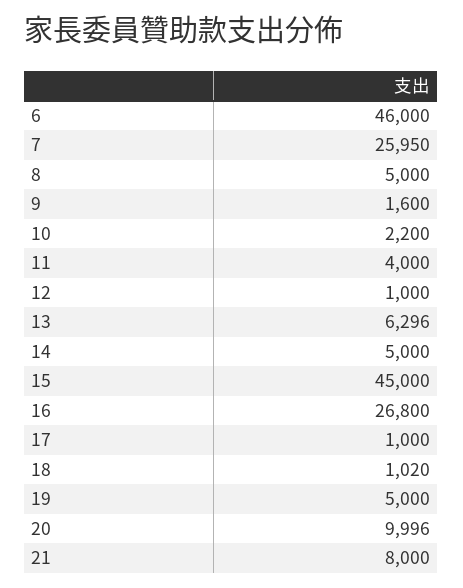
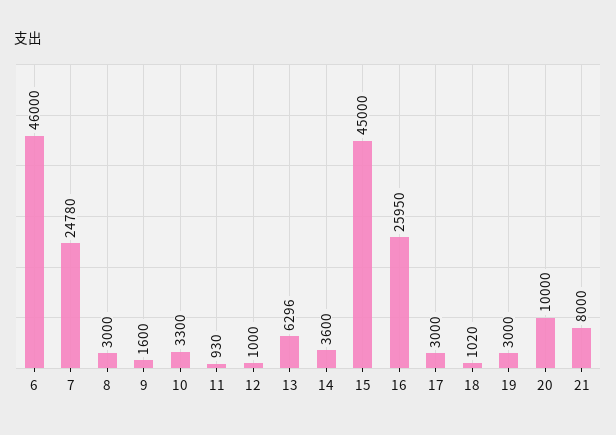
  {
    "6": 46000,
-   "7": 25950,
+   "7": 24780,
-   "8": 5000,
+   "8": 3000,
    "9": 1600,
-   "10": 2200,
+   "10": 3300,
-   "11": 4000,
+   "11": 930,
    "12": 1000,
    "13": 6296,
-   "14": 5000,
+   "14": 3600,
    "15": 45000,
-   "16": 26800,
+   "16": 25950,
-   "17": 1000,
+   "17": 3000,
    "18": 1020,
-   "19": 5000,
+   "19": 3000,
-   "20": 9996,
+   "20": 10000,
    "21": 8000
  }

